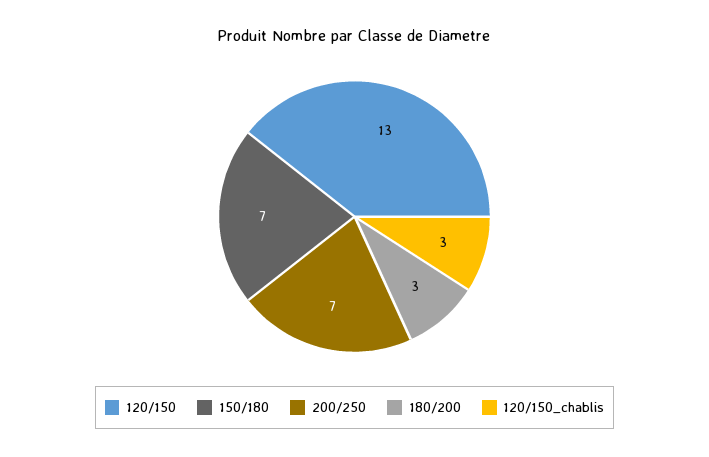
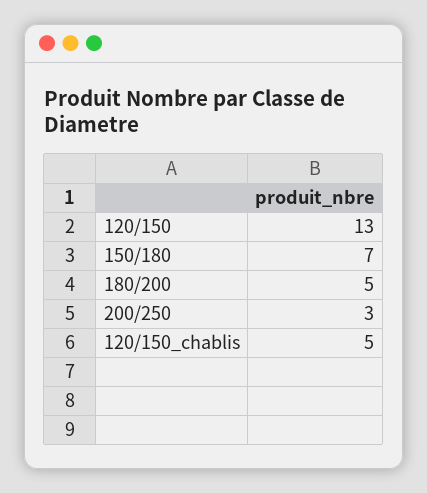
  {
    "120/150": 13,
    "150/180": 7,
-   "200/250": 7,
+   "200/250": 3,
-   "180/200": 3,
+   "180/200": 5,
-   "120/150_chablis": 3
+   "120/150_chablis": 5
  }

